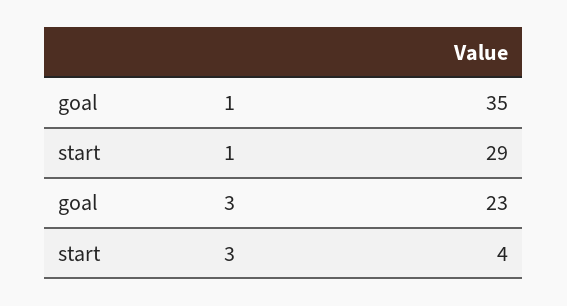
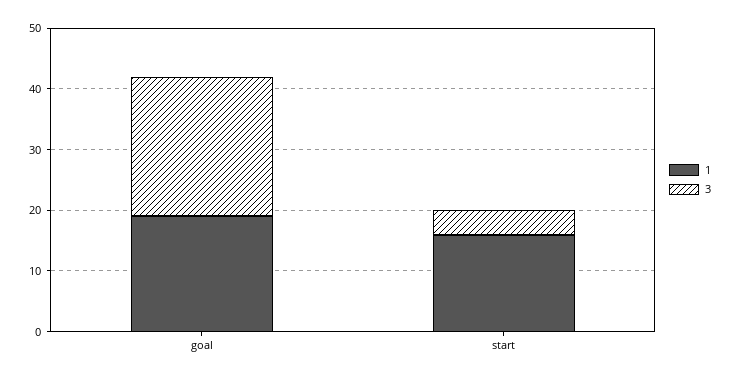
  {
    "1": {
-     "goal": 35,
+     "goal": 20,
-     "start": 29
+     "start": 15
    },
    "3": {
      "goal": 23,
      "start": 4
    }
  }

